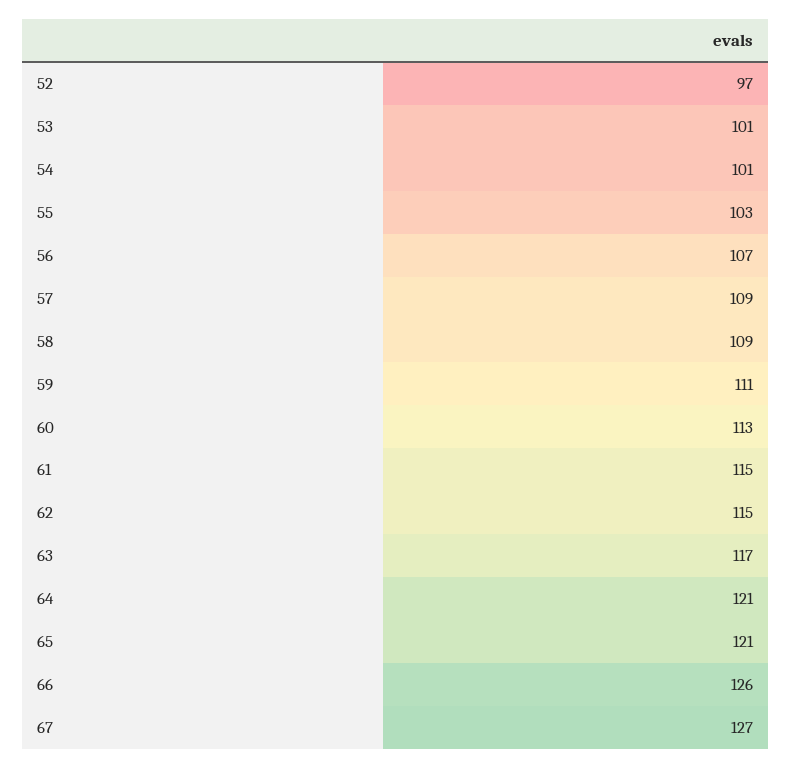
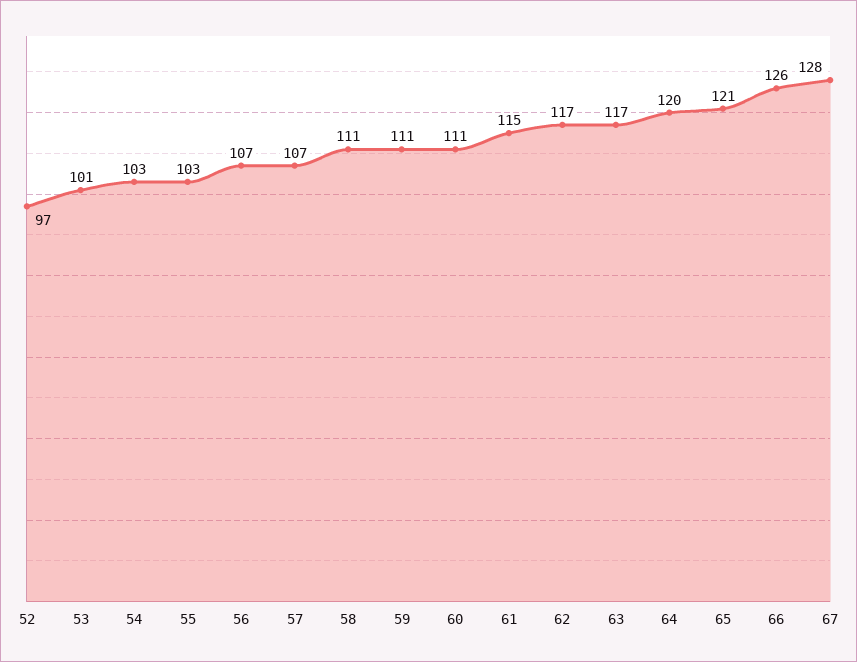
  {
    "52": 97,
    "53": 101,
-   "54": 101,
+   "54": 103,
    "55": 103,
    "56": 107,
-   "57": 109,
+   "57": 107,
-   "58": 109,
+   "58": 111,
    "59": 111,
-   "60": 113,
+   "60": 111,
    "61": 115,
-   "62": 115,
+   "62": 117,
    "63": 117,
-   "64": 121,
+   "64": 120,
    "65": 121,
    "66": 126,
-   "67": 127
+   "67": 128
  }

